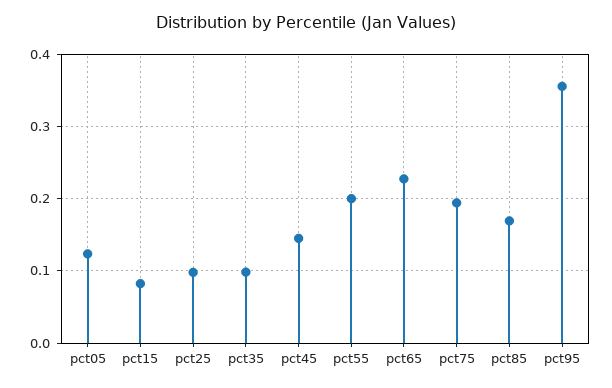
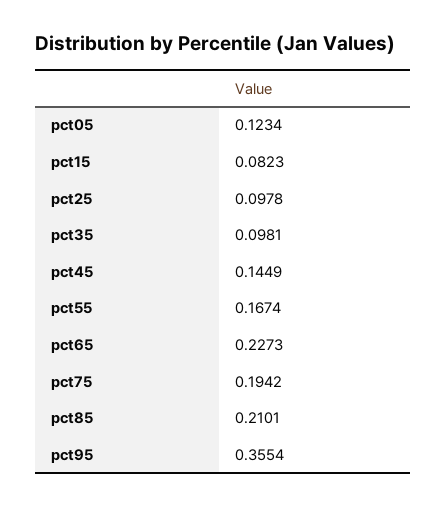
  {
    "pct05": 0.1234,
    "pct15": 0.0823,
    "pct25": 0.0978,
    "pct35": 0.0981,
    "pct45": 0.1449,
-   "pct55": 0.2,
+   "pct55": 0.1674,
    "pct65": 0.2273,
    "pct75": 0.1942,
-   "pct85": 0.17,
+   "pct85": 0.2101,
    "pct95": 0.3554
  }

